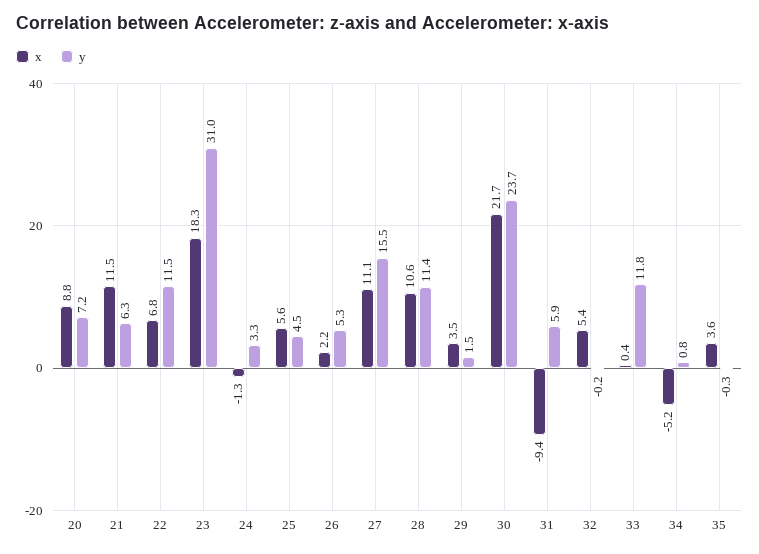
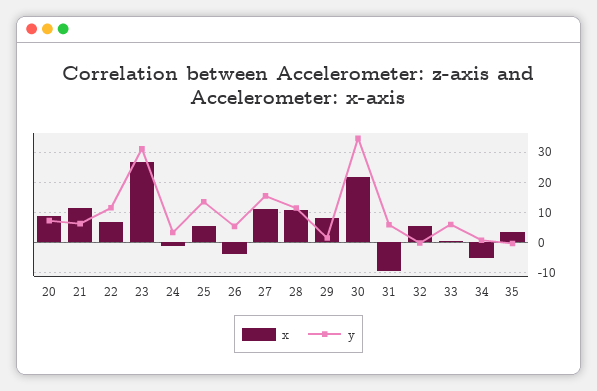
  {
    "x": {
      "20": 8.8,
      "21": 11.5,
      "22": 6.8,
-     "23": 18.3,
+     "23": 26,
      "24": -1.3,
      "25": 5.6,
-     "26": 2.2,
+     "26": -4,
      "27": 11.1,
      "28": 10.6,
-     "29": 3.5,
+     "29": 8,
      "30": 21.7,
      "31": -9.4,
      "32": 5.4,
      "33": 0.4,
      "34": -5.2,
      "35": 3.6
    },
    "y": {
      "20": 7.2,
      "21": 6.3,
      "22": 11.5,
      "23": 31,
      "24": 3.3,
-     "25": 4.5,
+     "25": 14,
      "26": 5.3,
      "27": 15.5,
      "28": 11.4,
      "29": 1.5,
-     "30": 23.7,
+     "30": 34,
      "31": 5.9,
      "32": -0.2,
-     "33": 11.8,
+     "33": 6,
      "34": 0.8,
      "35": -0.3
    }
  }

